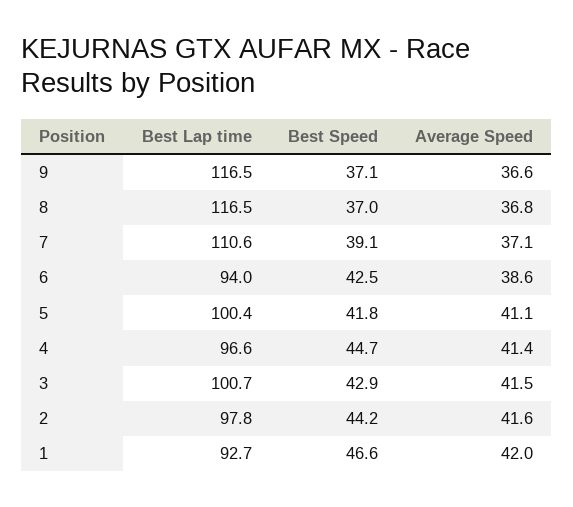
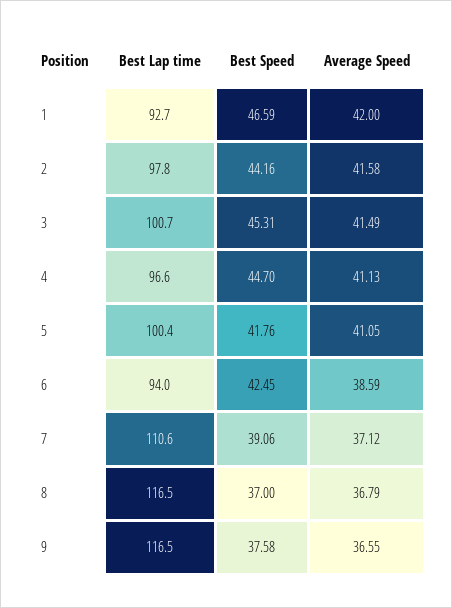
  {
    "Best Lap time": {
      "9": 116.5,
      "8": 116.5,
      "7": 110.6,
      "6": 94,
      "5": 100.4,
      "4": 96.6,
      "3": 100.7,
      "2": 97.8,
      "1": 92.7
    },
    "Best Speed": {
-     "9": 37.1,
+     "9": 37.58,
      "8": 37,
      "7": 39.06,
      "6": 42.45,
      "5": 41.76,
      "4": 44.7,
-     "3": 42.9,
+     "3": 45.31,
      "2": 44.16,
      "1": 46.59
    },
    "Average Speed": {
      "9": 36.55,
      "8": 36.79,
      "7": 37.12,
      "6": 38.59,
      "5": 41.05,
-     "4": 41.4,
+     "4": 41.13,
      "3": 41.49,
      "2": 41.58,
      "1": 42
    }
  }

